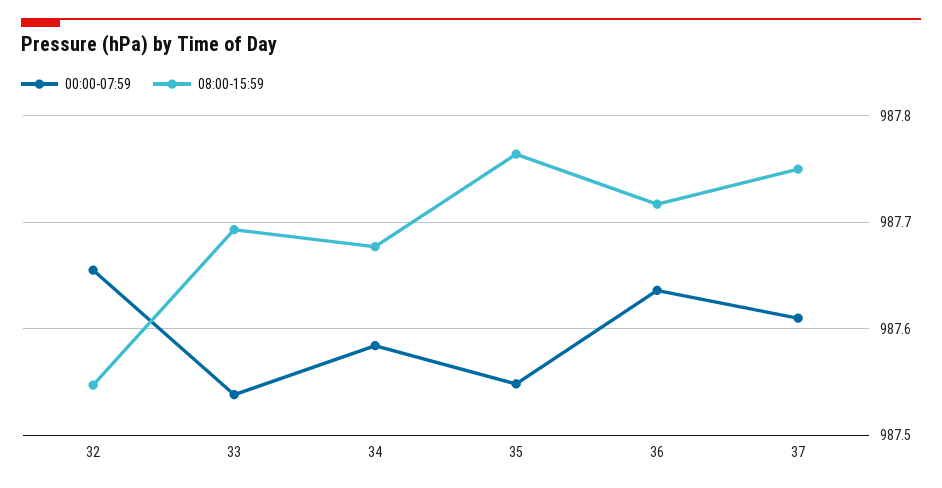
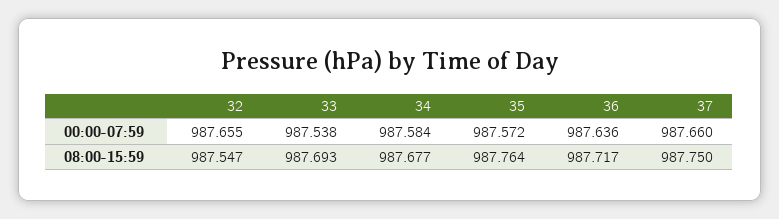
  {
    "00:00-07:59": {
      "32": 987.655,
      "33": 987.538,
      "34": 987.584,
-     "35": 987.55,
+     "35": 987.572,
      "36": 987.636,
-     "37": 987.61
+     "37": 987.66
    },
    "08:00-15:59": {
      "32": 987.547,
      "33": 987.693,
      "34": 987.677,
      "35": 987.764,
      "36": 987.717,
      "37": 987.75
    }
  }

